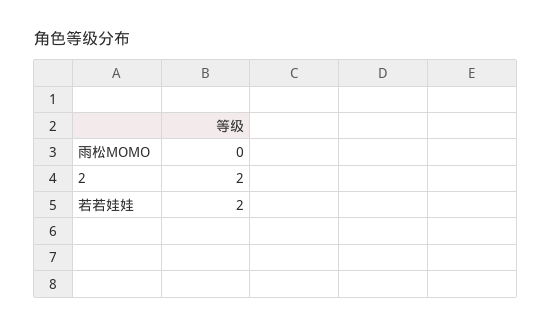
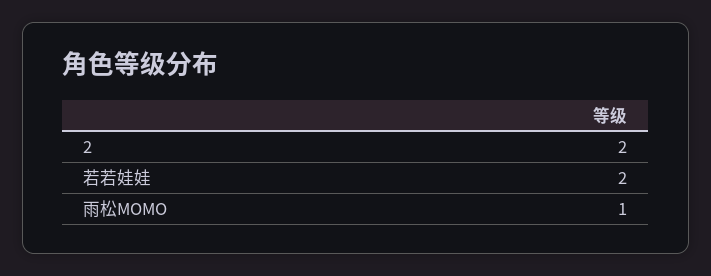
  {
-   "雨松MOMO": 0,
+   "雨松MOMO": 1,
    "2": 2,
    "若若娃娃": 2
  }

